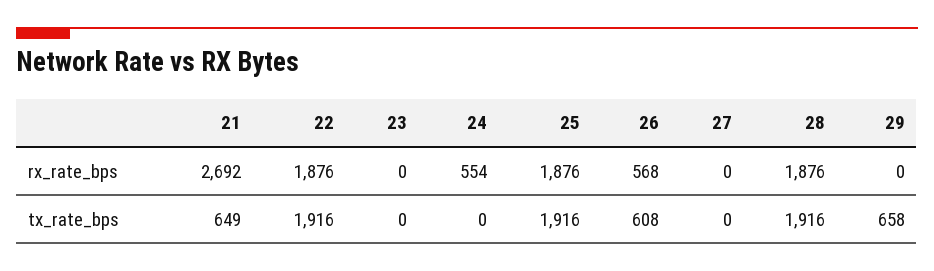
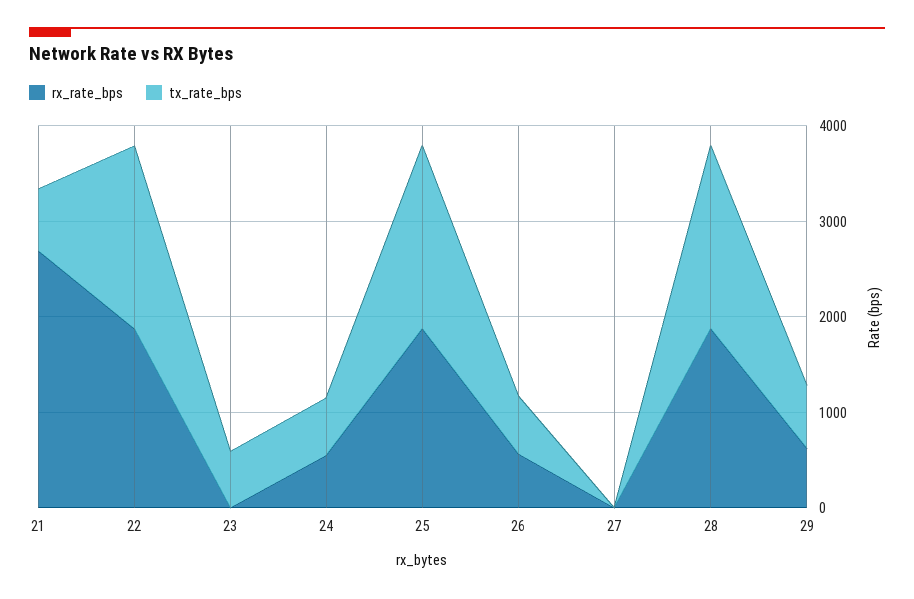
  {
    "rx_rate_bps": {
      "21": 2692,
      "22": 1876,
      "23": 0,
      "24": 554,
      "25": 1876,
      "26": 568,
      "27": 0,
      "28": 1876,
-     "29": 0
+     "29": 600
    },
    "tx_rate_bps": {
      "21": 649,
      "22": 1916,
-     "23": 0,
+     "23": 600,
-     "24": 0,
+     "24": 600,
      "25": 1916,
      "26": 608,
      "27": 0,
      "28": 1916,
      "29": 658
    }
  }

